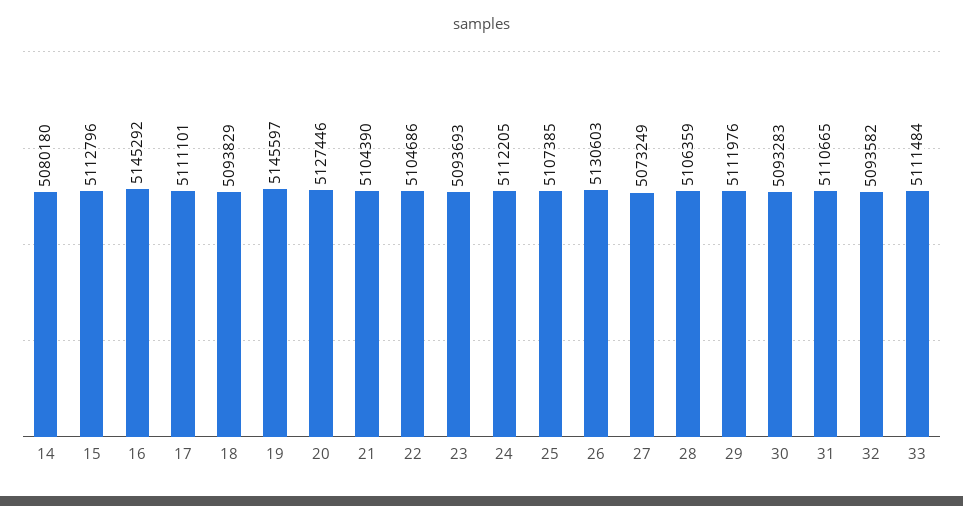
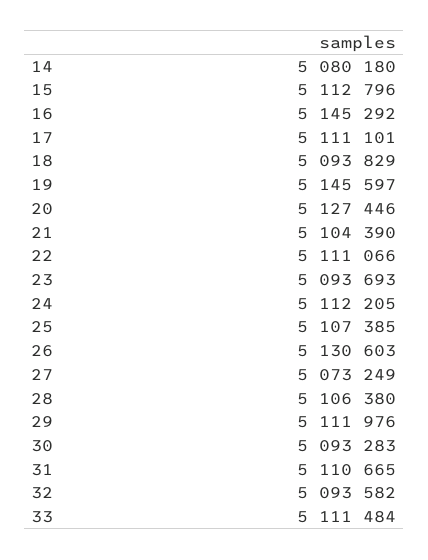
  {
    "14": 5080180,
    "15": 5112796,
    "16": 5145292,
    "17": 5111101,
    "18": 5093829,
    "19": 5145597,
    "20": 5127446,
    "21": 5104390,
-   "22": 5104686,
+   "22": 5111066,
    "23": 5093693,
    "24": 5112205,
    "25": 5107385,
    "26": 5130603,
    "27": 5073249,
-   "28": 5106359,
+   "28": 5106380,
    "29": 5111976,
    "30": 5093283,
    "31": 5110665,
    "32": 5093582,
    "33": 5111484
  }

